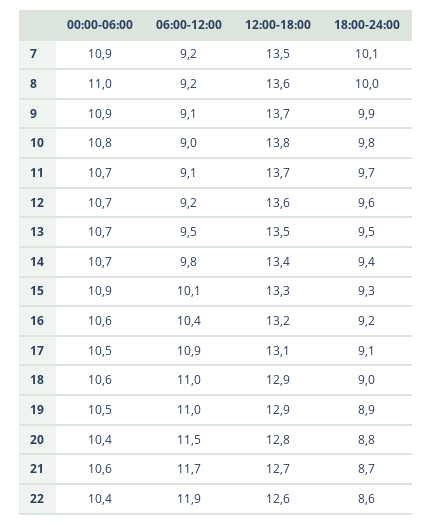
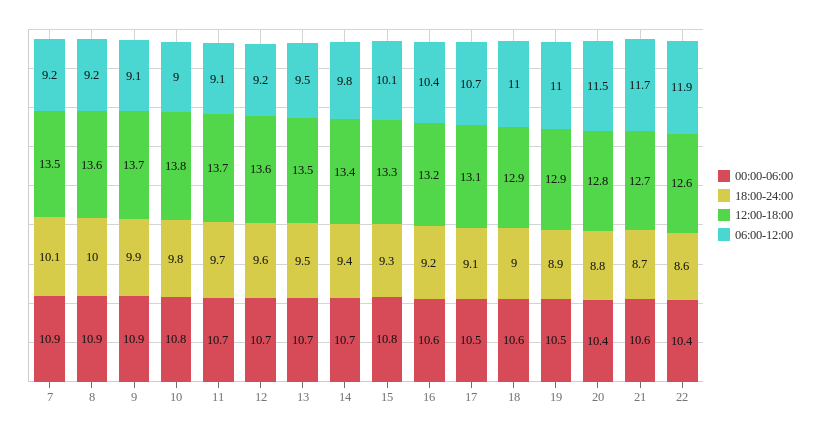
  {
    "00:00-06:00": {
      "7": 10.9,
-     "8": 11,
+     "8": 10.9,
      "9": 10.9,
      "10": 10.8,
      "11": 10.7,
      "12": 10.7,
      "13": 10.7,
      "14": 10.7,
-     "15": 10.9,
+     "15": 10.8,
      "16": 10.6,
      "17": 10.5,
      "18": 10.6,
      "19": 10.5,
      "20": 10.4,
      "21": 10.6,
      "22": 10.4
    },
    "06:00-12:00": {
      "7": 9.2,
      "8": 9.2,
      "9": 9.1,
      "10": 9,
      "11": 9.1,
      "12": 9.2,
      "13": 9.5,
      "14": 9.8,
      "15": 10.1,
      "16": 10.4,
-     "17": 10.9,
+     "17": 10.7,
      "18": 11,
      "19": 11,
      "20": 11.5,
      "21": 11.7,
      "22": 11.9
    },
    "12:00-18:00": {
      "7": 13.5,
      "8": 13.6,
      "9": 13.7,
      "10": 13.8,
      "11": 13.7,
      "12": 13.6,
      "13": 13.5,
      "14": 13.4,
      "15": 13.3,
      "16": 13.2,
      "17": 13.1,
      "18": 12.9,
      "19": 12.9,
      "20": 12.8,
      "21": 12.7,
      "22": 12.6
    },
    "18:00-24:00": {
      "7": 10.1,
      "8": 10,
      "9": 9.9,
      "10": 9.8,
      "11": 9.7,
      "12": 9.6,
      "13": 9.5,
      "14": 9.4,
      "15": 9.3,
      "16": 9.2,
      "17": 9.1,
      "18": 9,
      "19": 8.9,
      "20": 8.8,
      "21": 8.7,
      "22": 8.6
    }
  }

